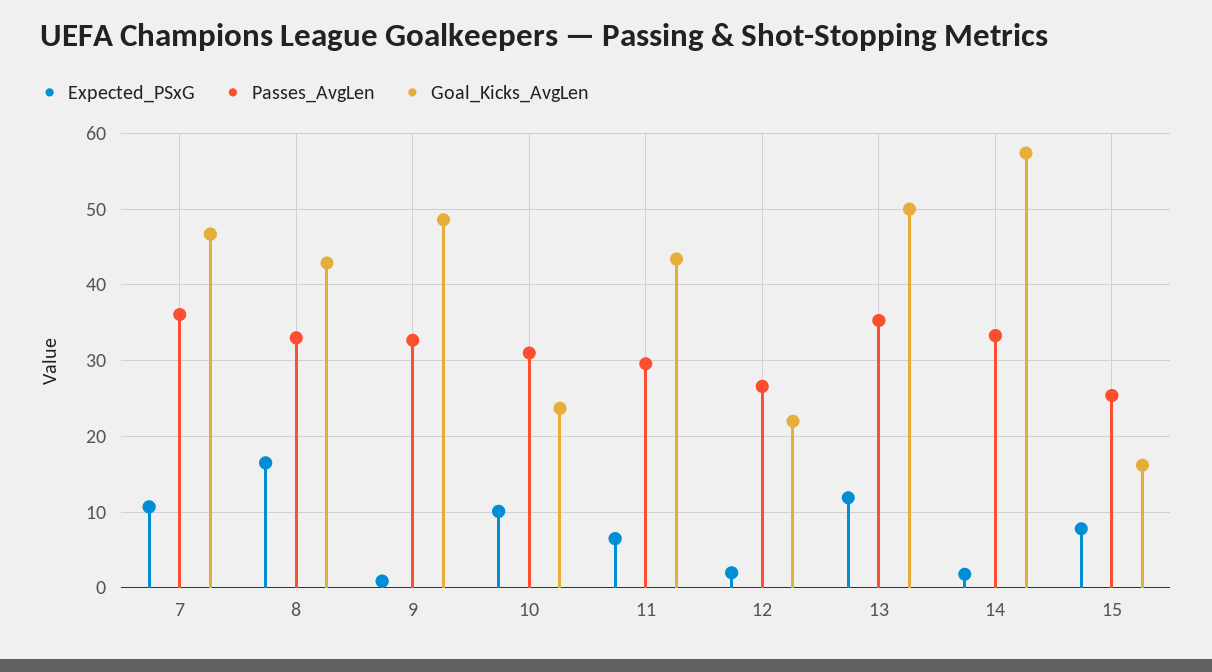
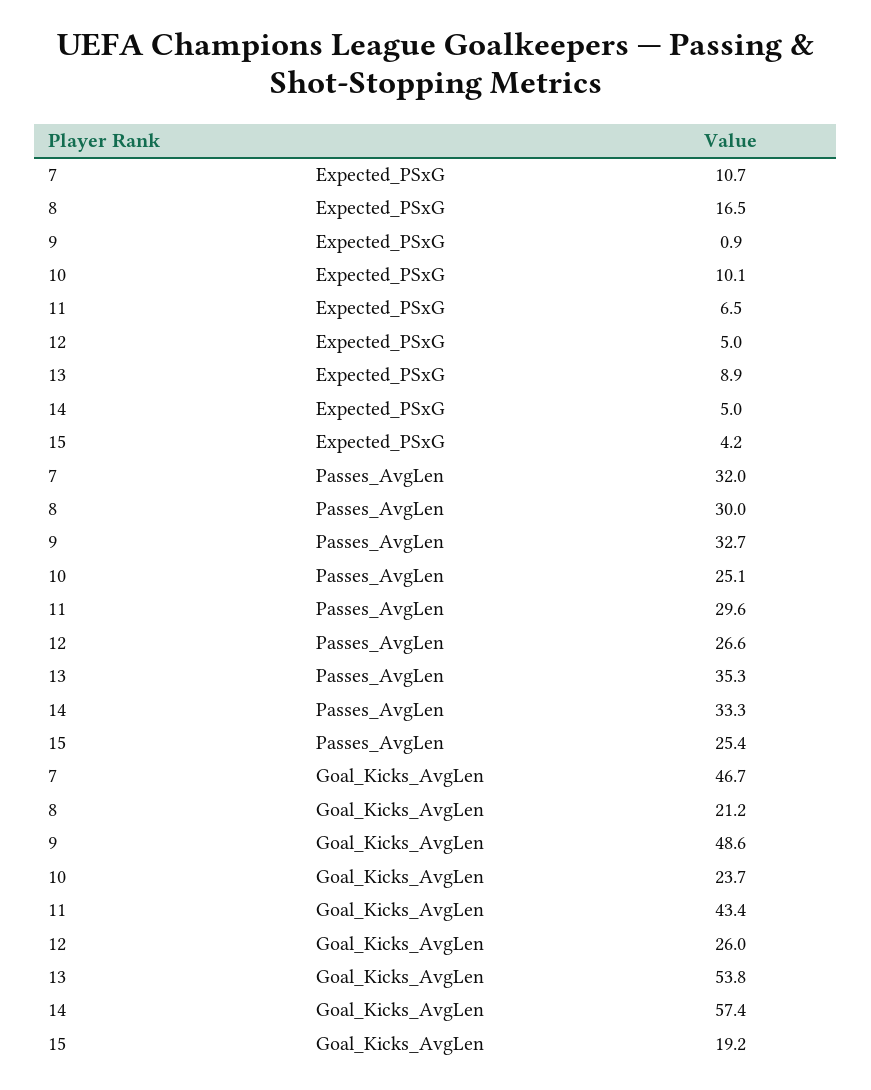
  {
    "Expected_PSxG": {
      "7": 10.7,
      "8": 16.5,
      "9": 0.9,
      "10": 10.1,
      "11": 6.5,
-     "12": 2,
+     "12": 5,
-     "13": 12,
+     "13": 8.9,
-     "14": 2,
+     "14": 5,
-     "15": 8
+     "15": 4.2
    },
    "Passes_AvgLen": {
-     "7": 36,
+     "7": 32,
-     "8": 33,
+     "8": 30,
      "9": 32.7,
-     "10": 31,
+     "10": 25.1,
      "11": 29.6,
      "12": 26.6,
      "13": 35.3,
      "14": 33.3,
      "15": 25.4
    },
    "Goal_Kicks_AvgLen": {
      "7": 46.7,
-     "8": 43,
+     "8": 21.2,
      "9": 48.6,
      "10": 23.7,
      "11": 43.4,
-     "12": 22,
+     "12": 26,
-     "13": 50,
+     "13": 53.8,
      "14": 57.4,
-     "15": 16
+     "15": 19.2
    }
  }

